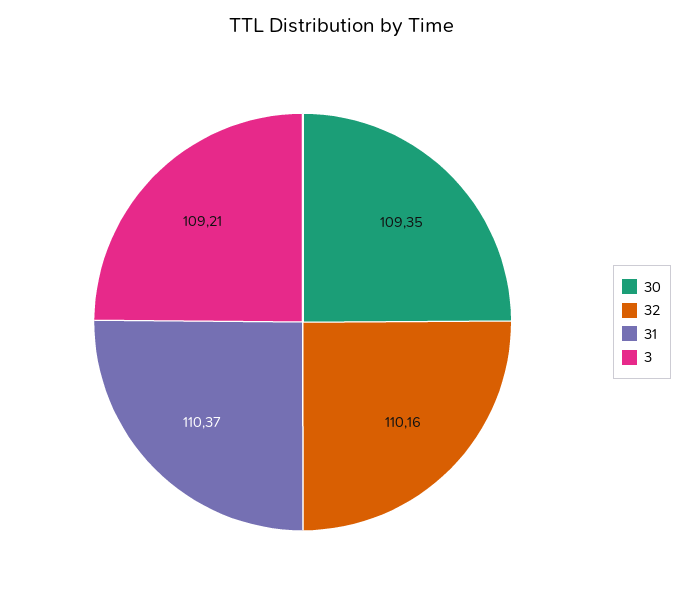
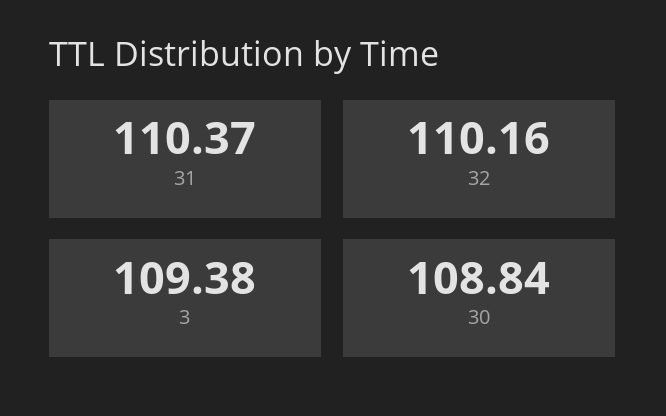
  {
-   "30": 109.35,
+   "30": 108.84,
    "32": 110.16,
    "31": 110.37,
-   "3": 109.21
+   "3": 109.38
  }

